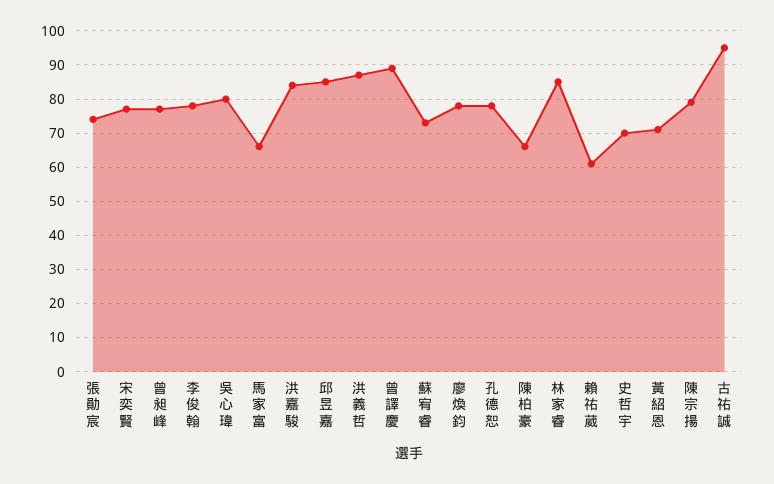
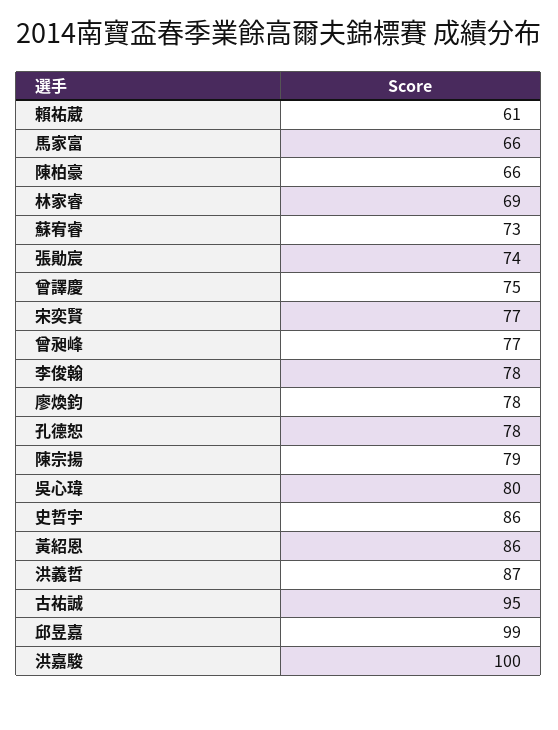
  {
    "張勛宸": 74,
    "宋奕賢": 77,
    "曾昶峰": 77,
    "李俊翰": 78,
    "吳心瑋": 80,
    "馬家富": 66,
-   "洪嘉駿": 85,
+   "洪嘉駿": 100,
-   "邱昱嘉": 85,
+   "邱昱嘉": 99,
    "洪義哲": 87,
-   "曾譯慶": 90,
+   "曾譯慶": 75,
    "蘇宥睿": 73,
    "廖煥鈞": 78,
    "孔德恕": 78,
    "陳柏豪": 66,
-   "林家睿": 85,
+   "林家睿": 69,
    "賴祐葳": 61,
-   "史哲宇": 70,
+   "史哲宇": 86,
-   "黃紹恩": 70,
+   "黃紹恩": 86,
    "陳宗揚": 79,
    "古祐誠": 95
  }

